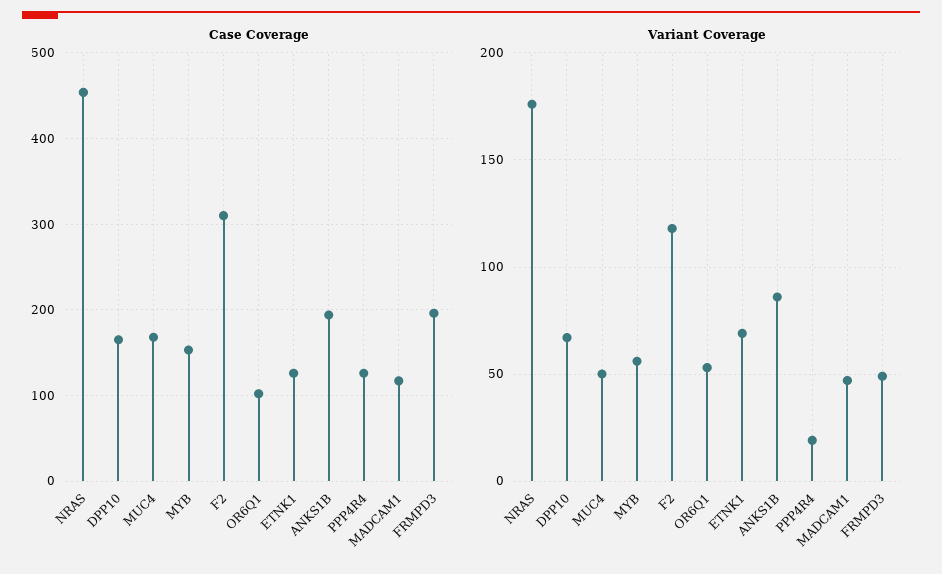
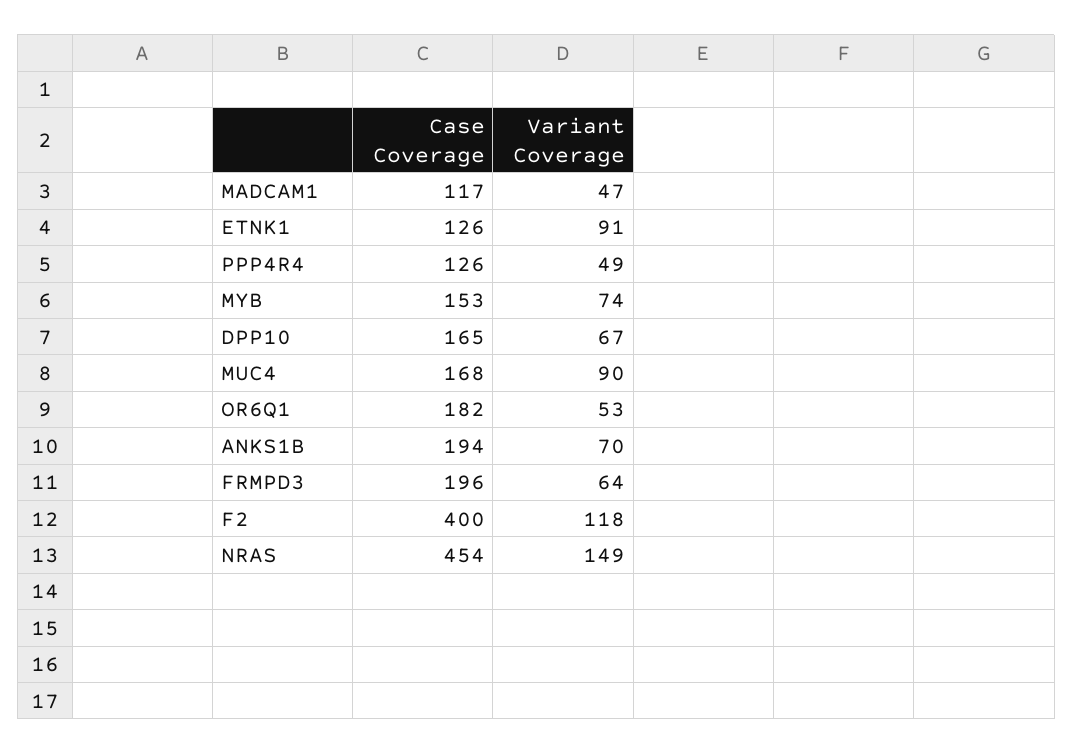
  {
    "Case Coverage": {
      "NRAS": 454,
      "DPP10": 165,
      "MUC4": 168,
      "MYB": 153,
-     "F2": 310,
+     "F2": 400,
-     "OR6Q1": 100,
+     "OR6Q1": 182,
      "ETNK1": 126,
      "ANKS1B": 194,
      "PPP4R4": 126,
      "MADCAM1": 117,
      "FRMPD3": 196
    },
    "Variant Coverage": {
-     "NRAS": 175,
+     "NRAS": 149,
      "DPP10": 67,
-     "MUC4": 50,
+     "MUC4": 90,
-     "MYB": 55,
+     "MYB": 74,
      "F2": 118,
      "OR6Q1": 53,
-     "ETNK1": 70,
+     "ETNK1": 91,
-     "ANKS1B": 85,
+     "ANKS1B": 70,
-     "PPP4R4": 20,
+     "PPP4R4": 49,
      "MADCAM1": 47,
-     "FRMPD3": 50
+     "FRMPD3": 64
    }
  }

